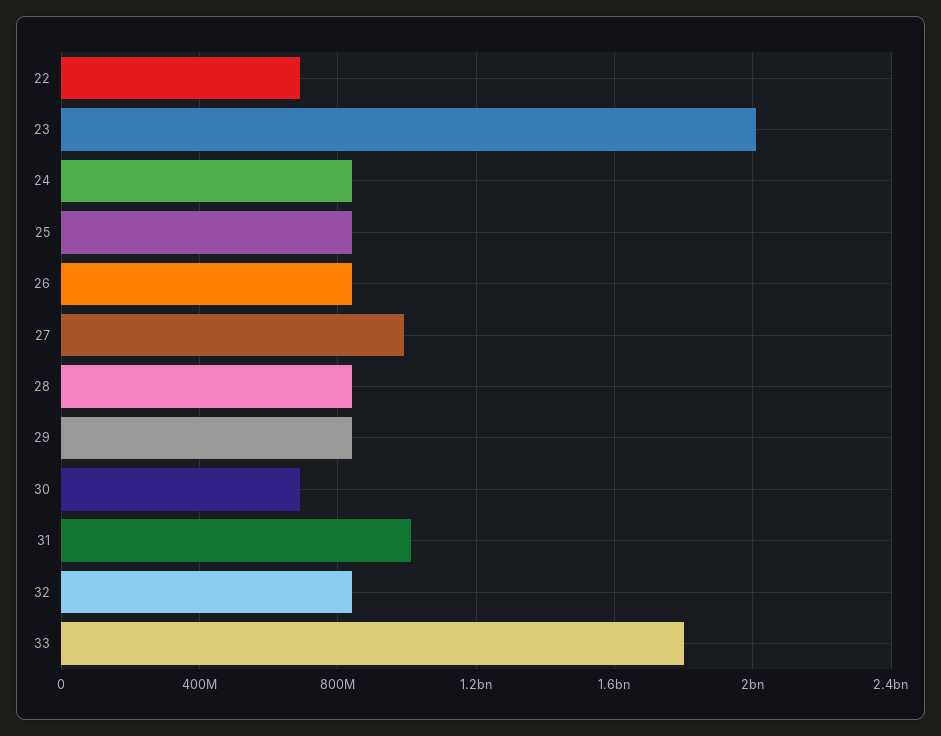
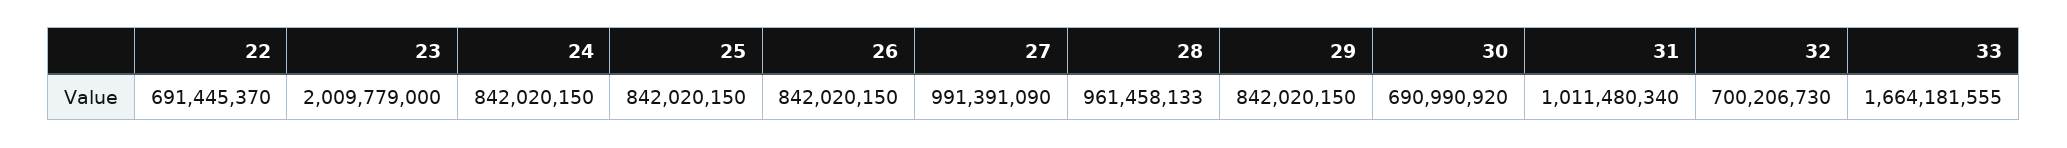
  {
    "22": 691445370,
    "23": 2009779000,
    "24": 842020150,
    "25": 842020150,
    "26": 842020150,
    "27": 991391090,
-   "28": 850000000,
+   "28": 961458133,
    "29": 842020150,
    "30": 690990920,
    "31": 1011480340,
-   "32": 850000000,
+   "32": 700206730,
-   "33": 1800000000
+   "33": 1664181555
  }

